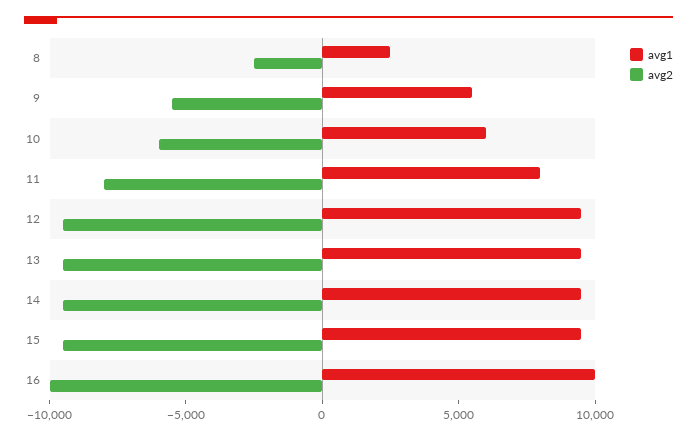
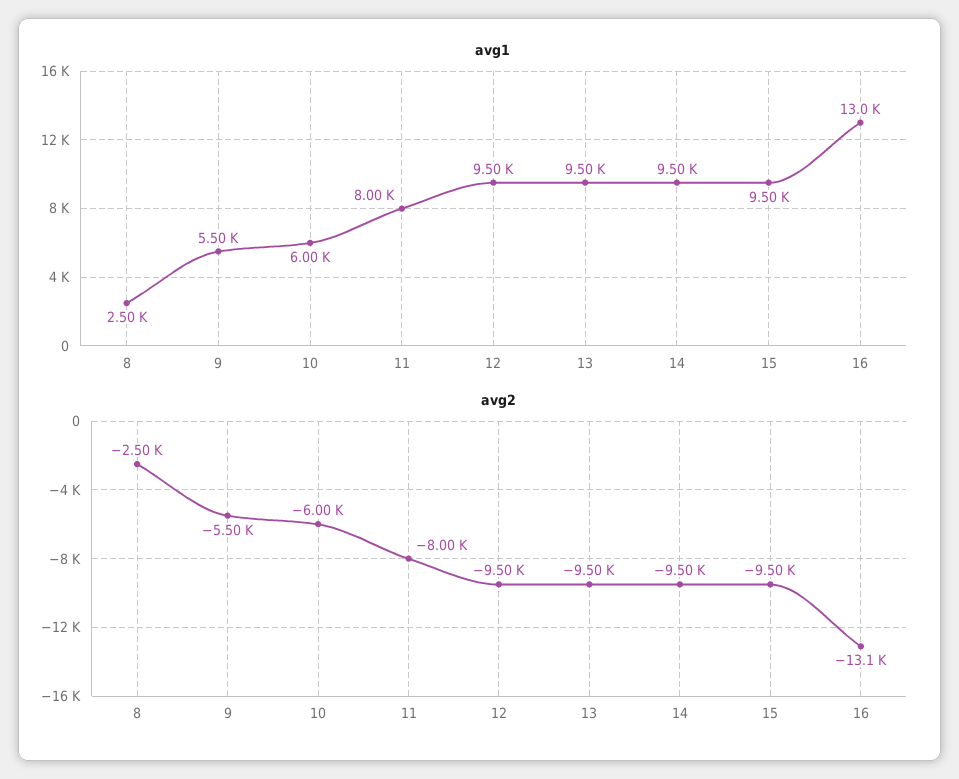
  {
    "avg1": {
      "8": 2500,
      "9": 5500,
      "10": 6000,
      "11": 8000,
      "12": 9500,
      "13": 9500,
      "14": 9500,
      "15": 9500,
-     "16": 10000
+     "16": 13000
    },
    "avg2": {
      "8": -2500,
      "9": -5500,
      "10": -6000,
      "11": -8000,
      "12": -9500,
      "13": -9500,
      "14": -9500,
      "15": -9500,
-     "16": -10000
+     "16": -13100
    }
  }

